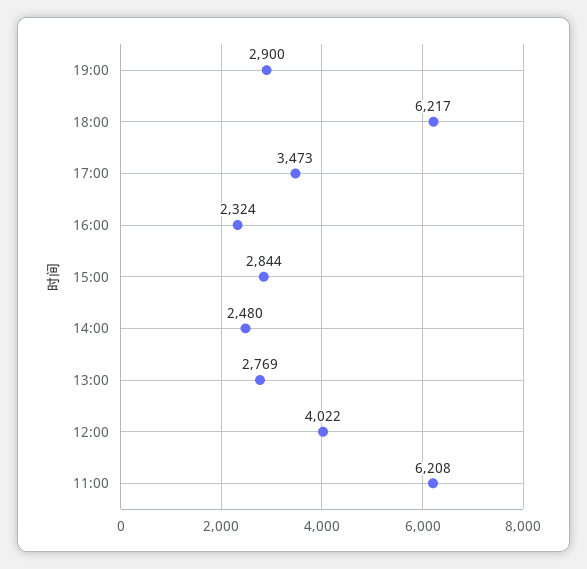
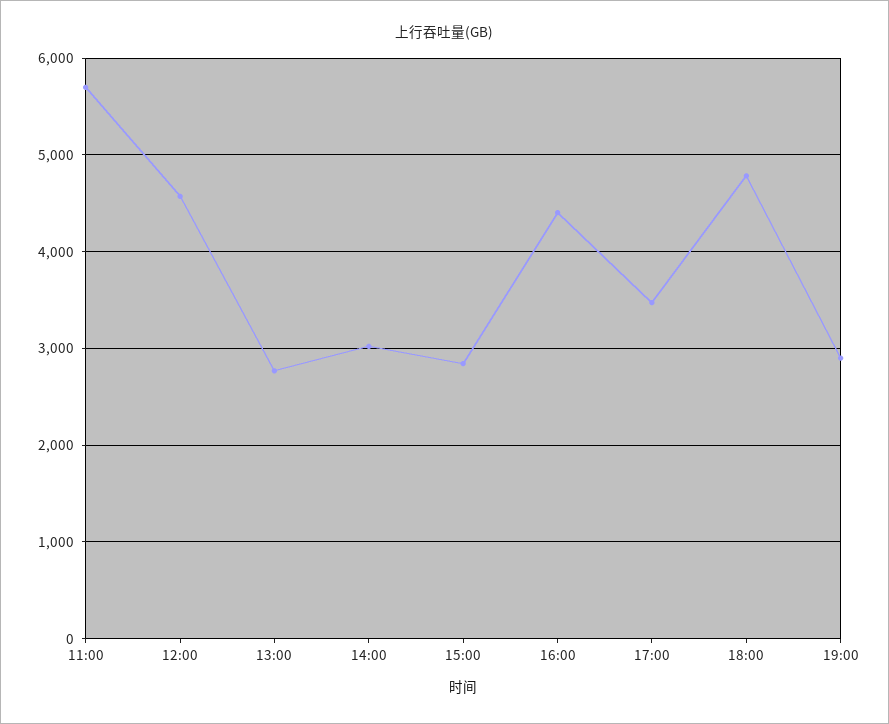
  {
    "19:00": 2900,
-   "18:00": 6217,
+   "18:00": 4800,
    "17:00": 3473,
-   "16:00": 2324,
+   "16:00": 4400,
    "15:00": 2844,
-   "14:00": 2480,
+   "14:00": 3000,
    "13:00": 2769,
-   "12:00": 4022,
+   "12:00": 4600,
-   "11:00": 6208
+   "11:00": 5700
  }

